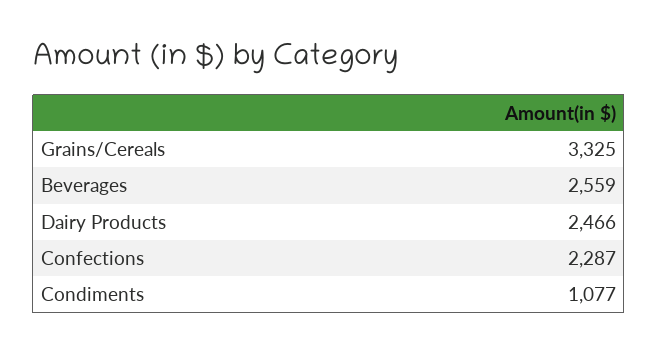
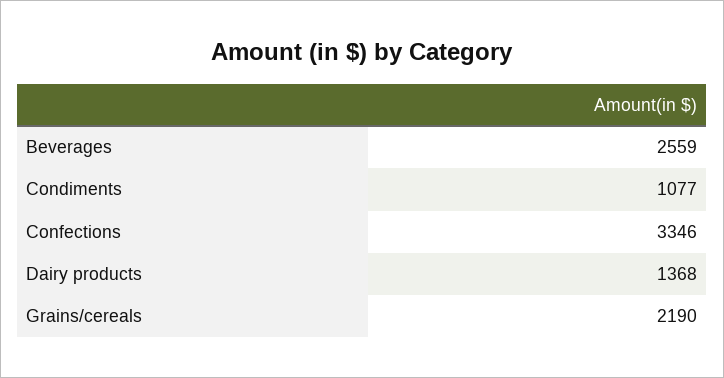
  {
-   "Grains/Cereals": 3325,
+   "Grains/Cereals": 2190,
    "Beverages": 2559,
-   "Dairy Products": 2466,
+   "Dairy Products": 1368,
-   "Confections": 2287,
+   "Confections": 3346,
    "Condiments": 1077
  }

